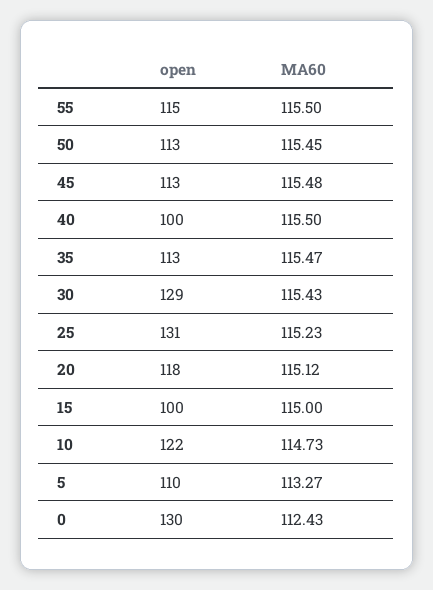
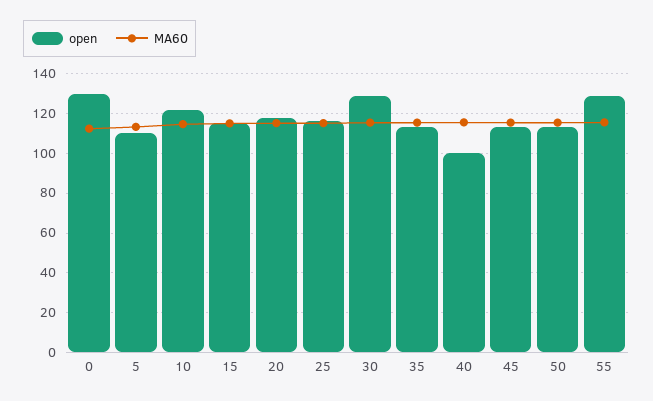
  {
    "open": {
-     "55": 115,
+     "55": 130,
      "50": 113,
      "45": 113,
      "40": 100,
      "35": 113,
      "30": 129,
-     "25": 131,
+     "25": 115,
      "20": 118,
-     "15": 100,
+     "15": 115,
      "10": 122,
      "5": 110,
      "0": 130
    },
    "MA60": {
      "55": 115.5,
      "50": 115.45,
      "45": 115.48,
      "40": 115.5,
      "35": 115.47,
      "30": 115.43,
      "25": 115.23,
      "20": 115.12,
      "15": 115,
      "10": 114.73,
      "5": 113.27,
      "0": 112.43
    }
  }

